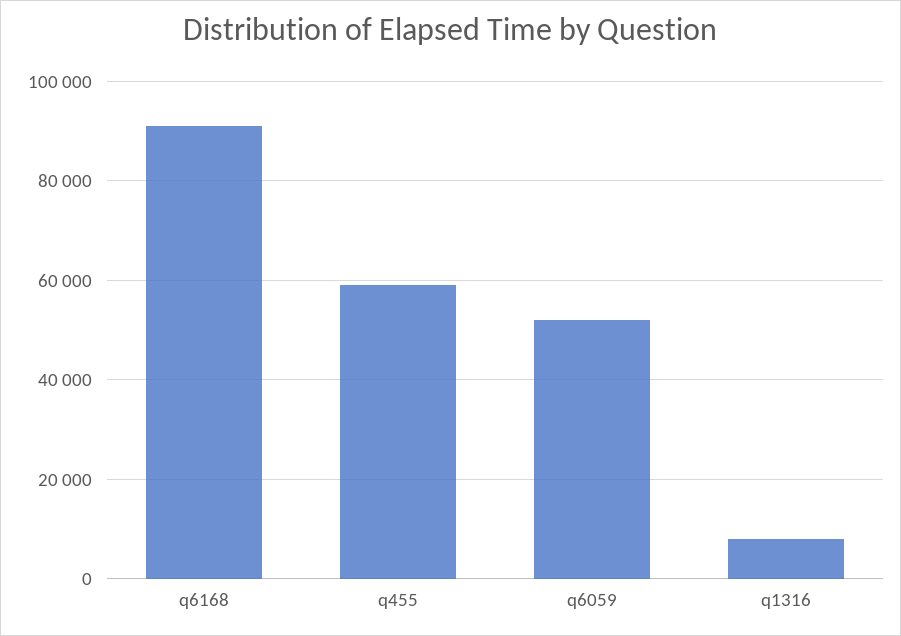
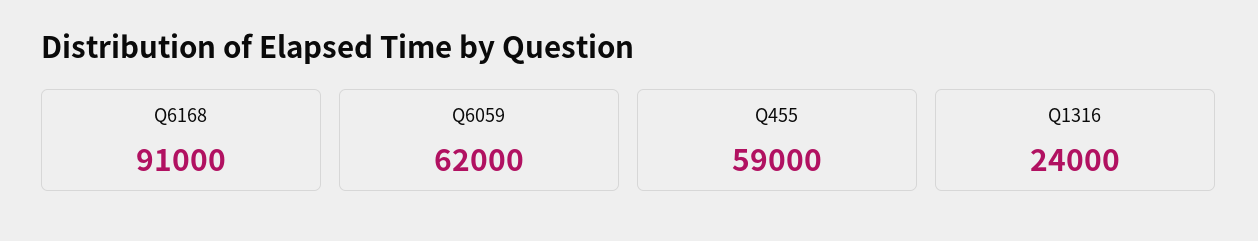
  {
    "q6168": 91000,
    "q455": 59000,
-   "q6059": 52000,
+   "q6059": 62000,
-   "q1316": 8000
+   "q1316": 24000
  }

